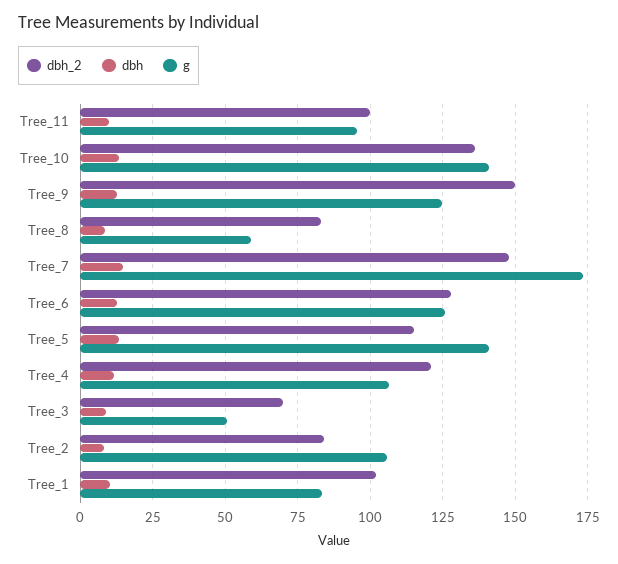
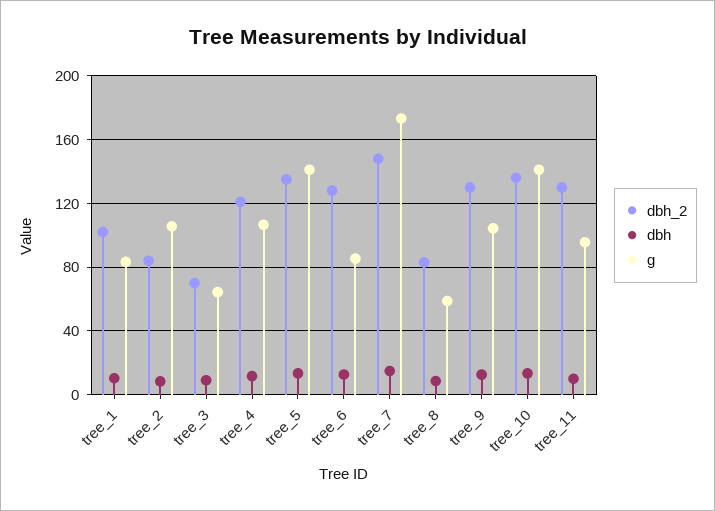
  {
    "dbh_2": {
-     "Tree_11": 100,
+     "Tree_11": 130,
      "Tree_10": 135,
-     "Tree_9": 150,
+     "Tree_9": 130,
      "Tree_8": 82.5,
      "Tree_7": 147.5,
      "Tree_6": 127.5,
-     "Tree_5": 115,
+     "Tree_5": 135,
      "Tree_4": 120,
      "Tree_3": 70,
      "Tree_2": 85,
      "Tree_1": 102.5
    },
    "dbh": {
      "Tree_11": 10,
      "Tree_10": 12.5,
      "Tree_9": 12.5,
      "Tree_8": 7.5,
      "Tree_7": 15,
      "Tree_6": 12.5,
      "Tree_5": 12.5,
      "Tree_4": 12.5,
      "Tree_3": 10,
      "Tree_2": 7.5,
      "Tree_1": 10
    },
    "g": {
      "Tree_11": 95,
      "Tree_10": 140,
-     "Tree_9": 125,
+     "Tree_9": 105,
      "Tree_8": 60,
      "Tree_7": 172.5,
-     "Tree_6": 125,
+     "Tree_6": 85,
      "Tree_5": 140,
      "Tree_4": 107.5,
-     "Tree_3": 50,
+     "Tree_3": 65,
      "Tree_2": 105,
      "Tree_1": 82.5
    }
  }

